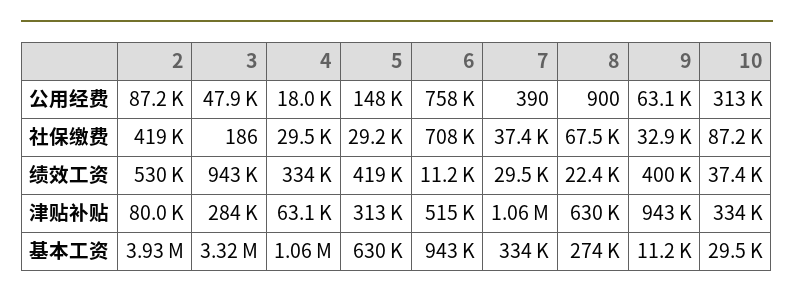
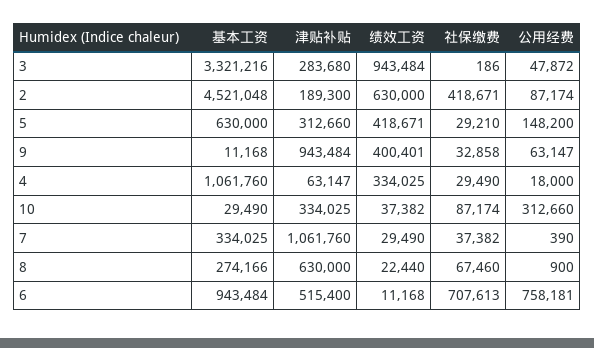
  {
    "2": {
      "公用经费": 87174,
      "社保缴费": 418671,
-     "绩效工资": 530000,
+     "绩效工资": 630000,
-     "津贴补贴": 80000,
+     "津贴补贴": 189300,
-     "基本工资": 3930000
+     "基本工资": 4521048
    },
    "3": {
      "公用经费": 47872,
      "社保缴费": 186,
      "绩效工资": 943484,
      "津贴补贴": 283680,
      "基本工资": 3321216
    },
    "4": {
      "公用经费": 18000,
      "社保缴费": 29490,
      "绩效工资": 334025,
      "津贴补贴": 63147,
      "基本工资": 1061760
    },
    "5": {
      "公用经费": 148200,
      "社保缴费": 29210,
      "绩效工资": 418671,
      "津贴补贴": 312660,
      "基本工资": 630000
    },
    "6": {
      "公用经费": 758181,
      "社保缴费": 707613,
      "绩效工资": 11168,
      "津贴补贴": 515400,
      "基本工资": 943484
    },
    "7": {
      "公用经费": 390,
      "社保缴费": 37382,
      "绩效工资": 29490,
      "津贴补贴": 1061760,
      "基本工资": 334025
    },
    "8": {
      "公用经费": 900,
      "社保缴费": 67460,
      "绩效工资": 22440,
      "津贴补贴": 630000,
      "基本工资": 274166
    },
    "9": {
      "公用经费": 63147,
      "社保缴费": 32858,
      "绩效工资": 400401,
      "津贴补贴": 943484,
      "基本工资": 11168
    },
    "10": {
      "公用经费": 312660,
      "社保缴费": 87174,
      "绩效工资": 37382,
      "津贴补贴": 334025,
      "基本工资": 29490
    }
  }

